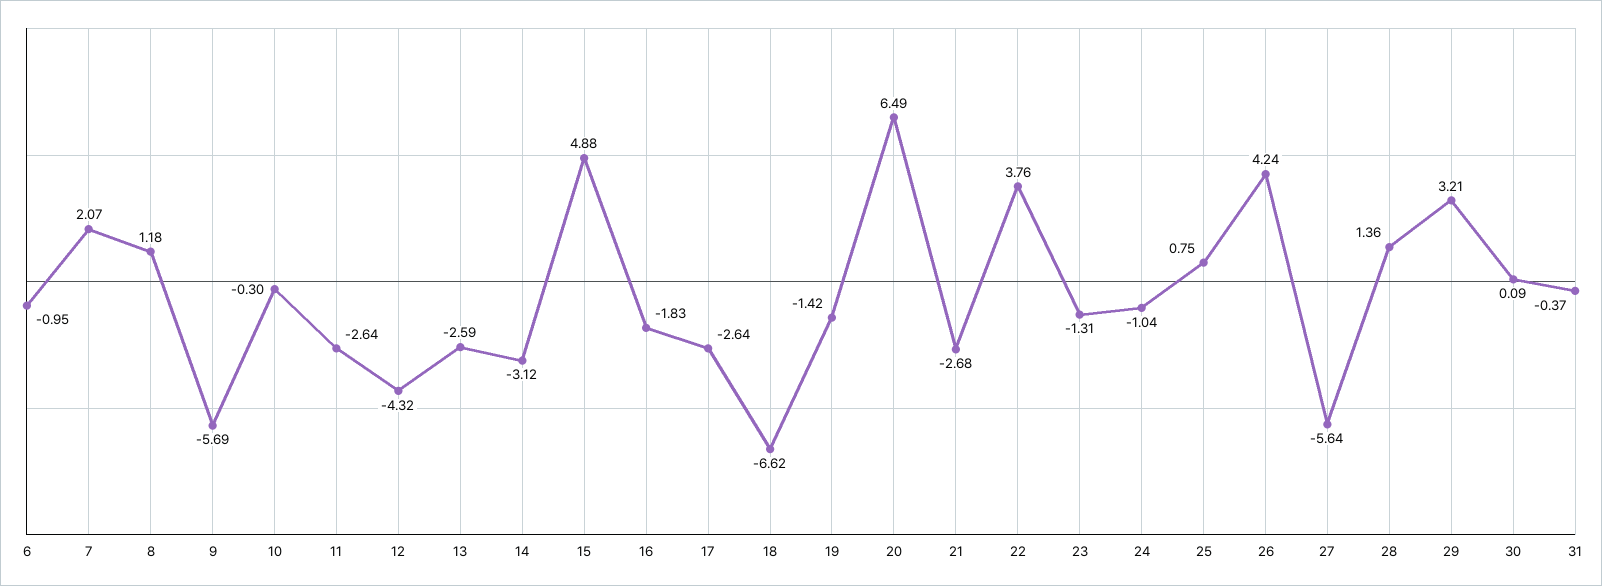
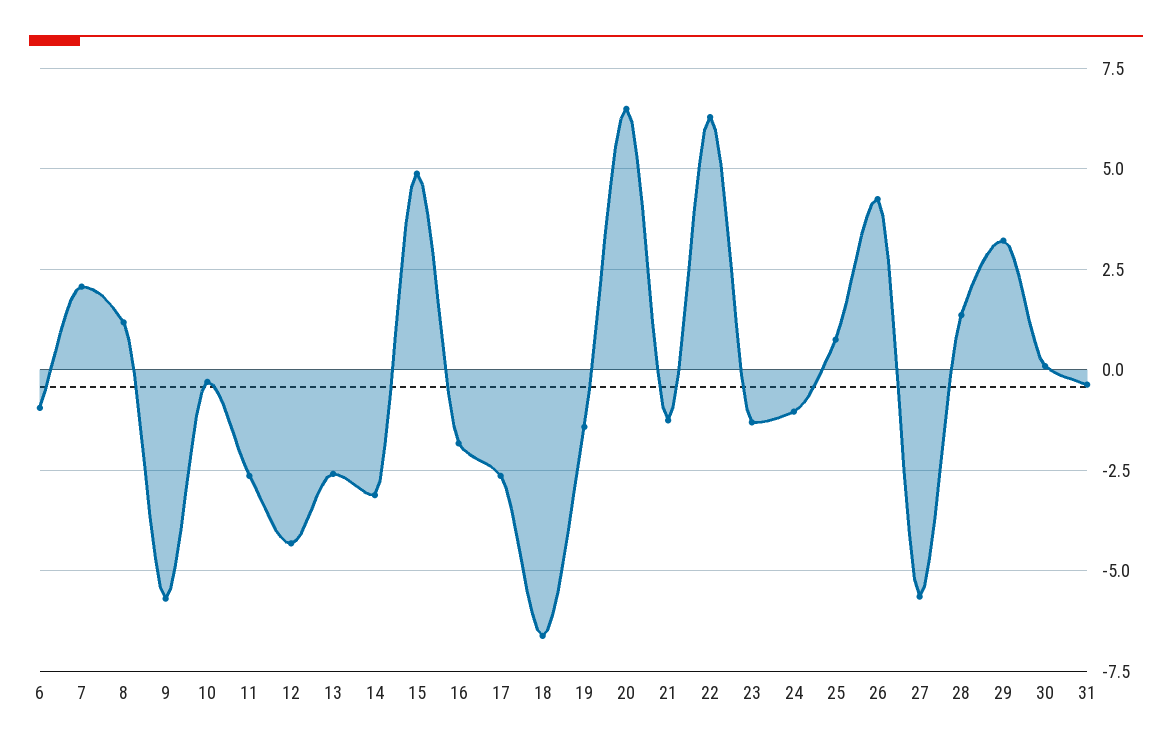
  {
    "6": -0.95,
    "7": 2.07,
    "8": 1.18,
    "9": -5.69,
    "10": -0.3,
    "11": -2.64,
    "12": -4.32,
    "13": -2.59,
    "14": -3.12,
    "15": 4.88,
    "16": -1.83,
    "17": -2.64,
    "18": -6.62,
    "19": -1.42,
    "20": 6.49,
-   "21": -2.68,
+   "21": -1.25,
-   "22": 3.76,
+   "22": 6.25,
    "23": -1.31,
    "24": -1.04,
    "25": 0.75,
    "26": 4.24,
    "27": -5.64,
    "28": 1.36,
    "29": 3.21,
    "30": 0.09,
    "31": -0.37
  }

